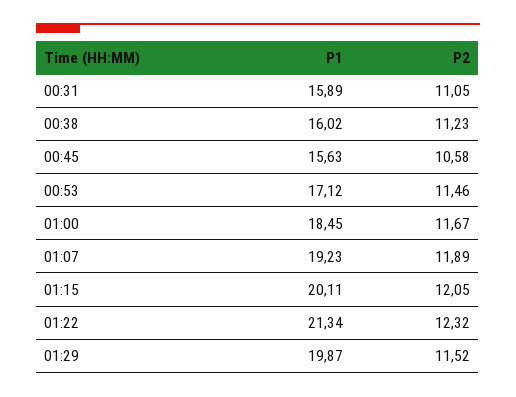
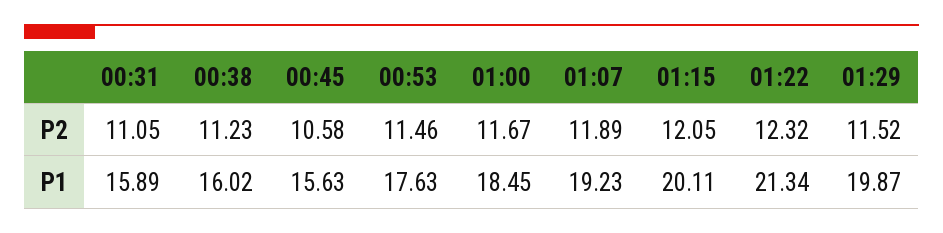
  {
    "P1": {
      "00:31": 15.89,
      "00:38": 16.02,
      "00:45": 15.63,
-     "00:53": 17.12,
+     "00:53": 17.63,
      "01:00": 18.45,
      "01:07": 19.23,
      "01:15": 20.11,
      "01:22": 21.34,
      "01:29": 19.87
    },
    "P2": {
      "00:31": 11.05,
      "00:38": 11.23,
      "00:45": 10.58,
      "00:53": 11.46,
      "01:00": 11.67,
      "01:07": 11.89,
      "01:15": 12.05,
      "01:22": 12.32,
      "01:29": 11.52
    }
  }

